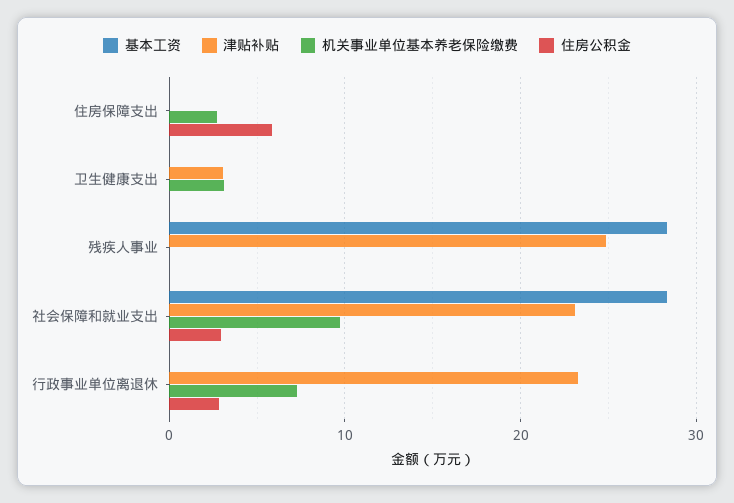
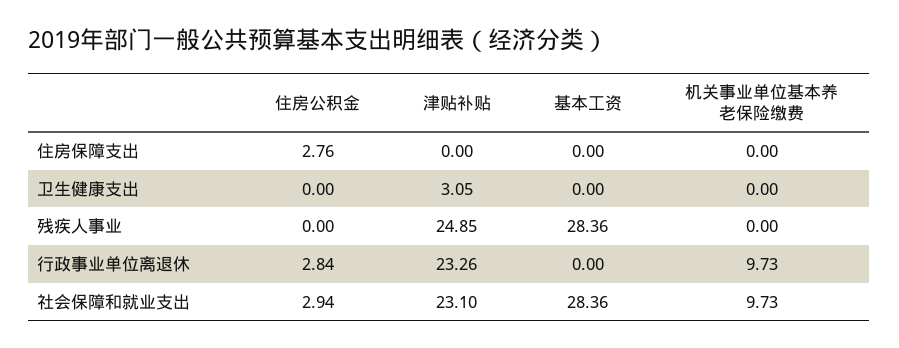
  {
    "基本工资": {
      "住房保障支出": 0,
      "卫生健康支出": 0,
      "残疾人事业": 28.36,
      "社会保障和就业支出": 28.36,
      "行政事业单位离退休": 0
    },
    "津贴补贴": {
      "住房保障支出": 0,
      "卫生健康支出": 3.05,
      "残疾人事业": 24.85,
      "社会保障和就业支出": 23.1,
      "行政事业单位离退休": 23.26
    },
    "机关事业单位基本养老保险缴费": {
-     "住房保障支出": 3,
+     "住房保障支出": 0,
-     "卫生健康支出": 3,
+     "卫生健康支出": 0,
      "残疾人事业": 0,
      "社会保障和就业支出": 9.73,
-     "行政事业单位离退休": 7
+     "行政事业单位离退休": 9.73
    },
    "住房公积金": {
-     "住房保障支出": 6,
+     "住房保障支出": 2.76,
      "卫生健康支出": 0,
      "残疾人事业": 0,
      "社会保障和就业支出": 2.94,
      "行政事业单位离退休": 2.84
    }
  }

